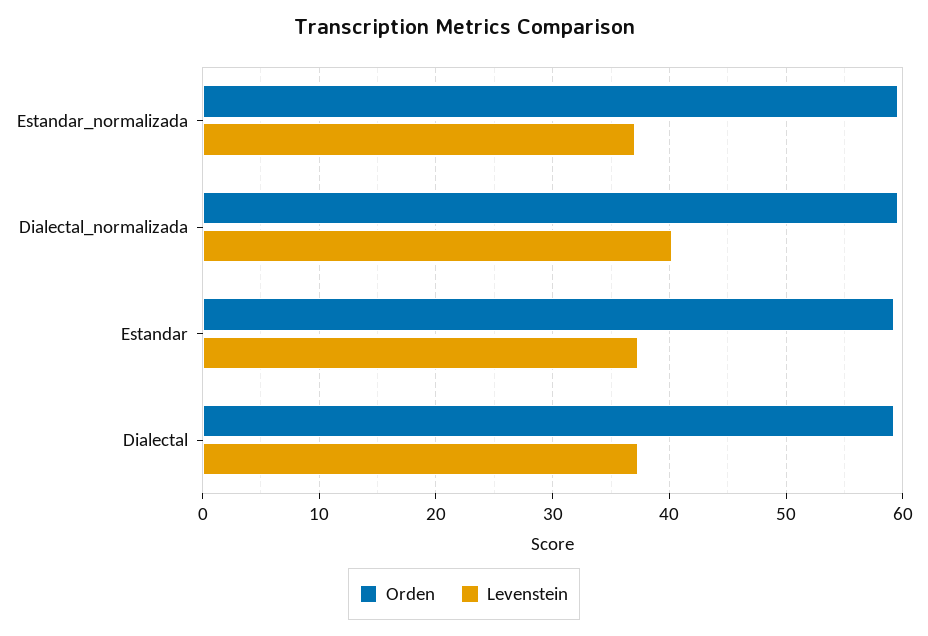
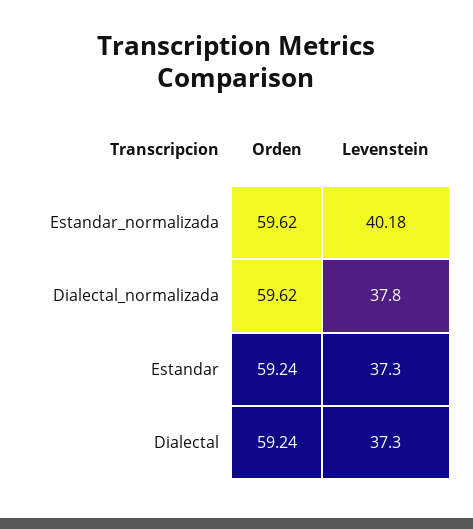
  {
    "Orden": {
      "Estandar_normalizada": 59.62,
      "Dialectal_normalizada": 59.62,
      "Estandar": 59.24,
      "Dialectal": 59.24
    },
    "Levenstein": {
-     "Estandar_normalizada": 37,
+     "Estandar_normalizada": 40.18,
-     "Dialectal_normalizada": 40,
+     "Dialectal_normalizada": 37.8,
      "Estandar": 37.3,
      "Dialectal": 37.3
    }
  }

